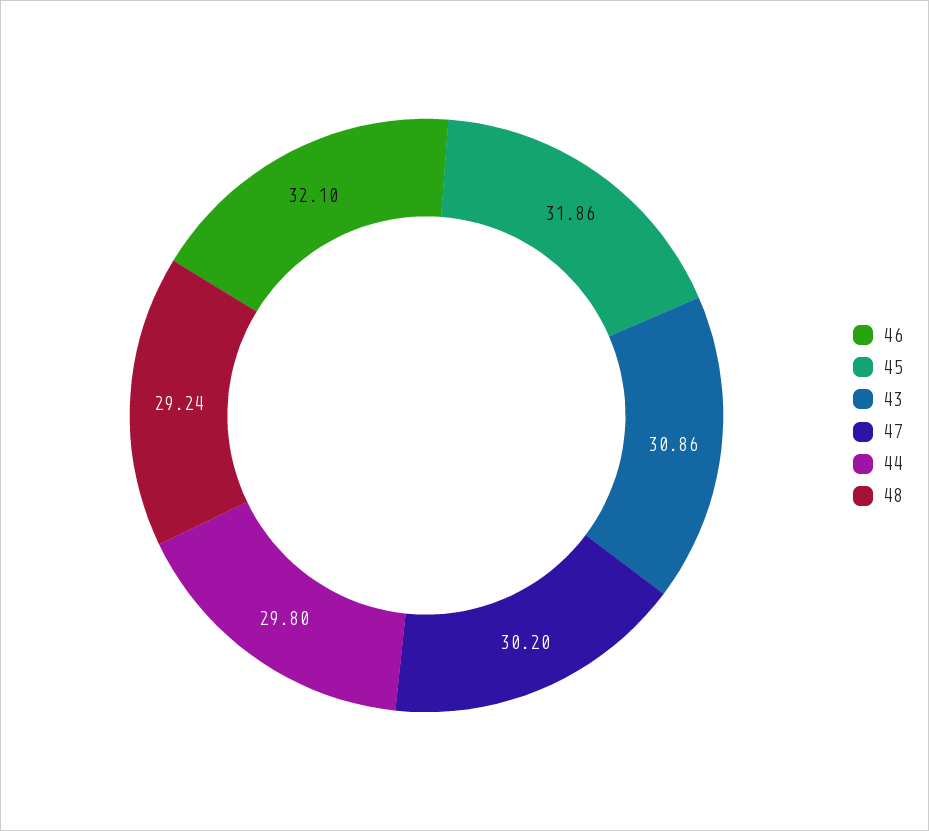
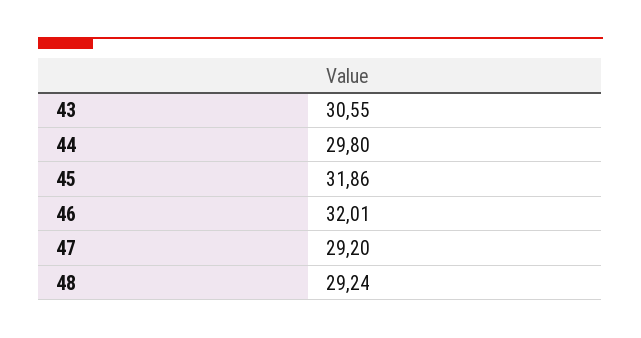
  {
-   "46": 32.1,
+   "46": 32.01,
    "45": 31.86,
-   "43": 30.86,
+   "43": 30.55,
-   "47": 30.2,
+   "47": 29.2,
    "44": 29.8,
    "48": 29.24
  }

